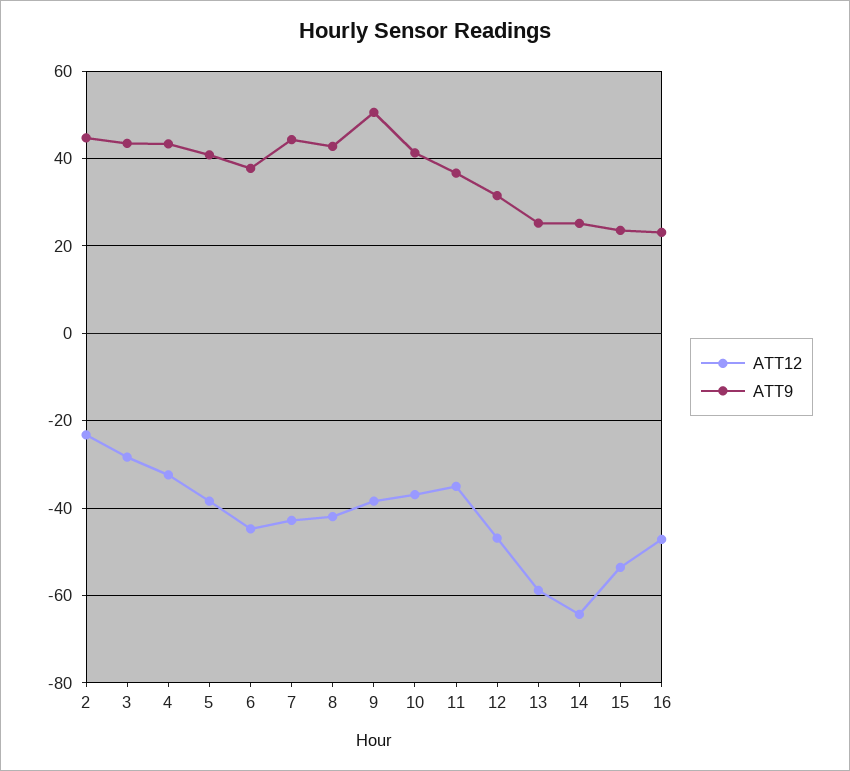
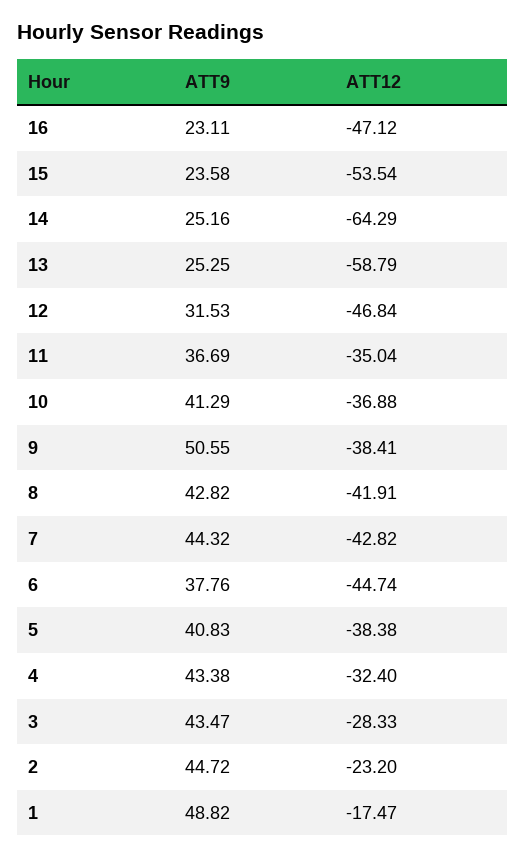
  {
    "ATT12": {
      "2": -23.2,
      "3": -28.33,
      "4": -32.4,
      "5": -38.38,
      "6": -44.74,
      "7": -42.82,
      "8": -41.91,
      "9": -38.41,
      "10": -36.88,
      "11": -35.04,
      "12": -46.84,
      "13": -58.79,
      "14": -64.29,
      "15": -53.54,
-     "16": -47.12
+     "16": -47.12,
+     "1": -17.47
    },
    "ATT9": {
      "2": 44.72,
      "3": 43.47,
      "4": 43.38,
      "5": 40.83,
      "6": 37.76,
      "7": 44.32,
      "8": 42.82,
      "9": 50.55,
      "10": 41.29,
      "11": 36.69,
      "12": 31.53,
      "13": 25.25,
      "14": 25.16,
      "15": 23.58,
-     "16": 23.11
+     "16": 23.11,
+     "1": 48.82
    }
  }

